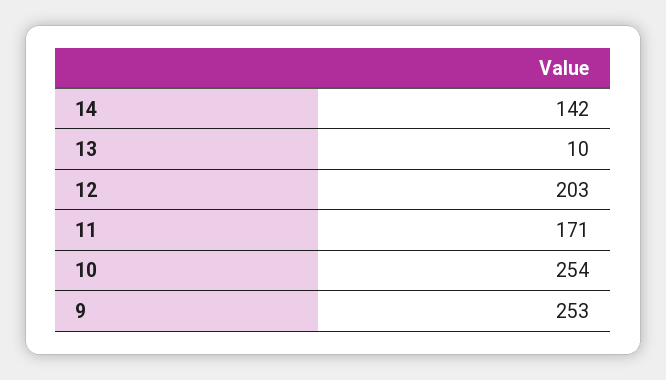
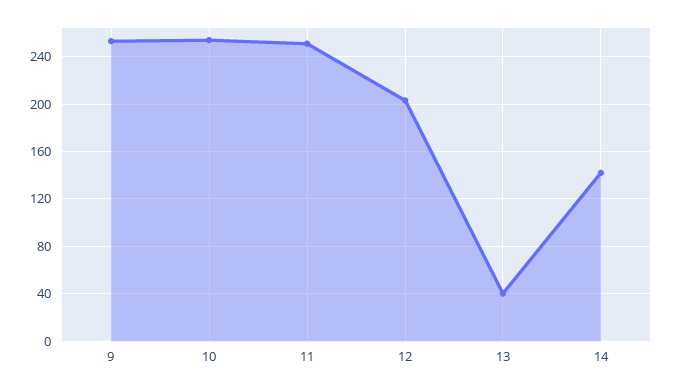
  {
    "14": 142,
-   "13": 10,
+   "13": 40,
    "12": 203,
-   "11": 171,
+   "11": 250,
    "10": 254,
    "9": 253
  }

